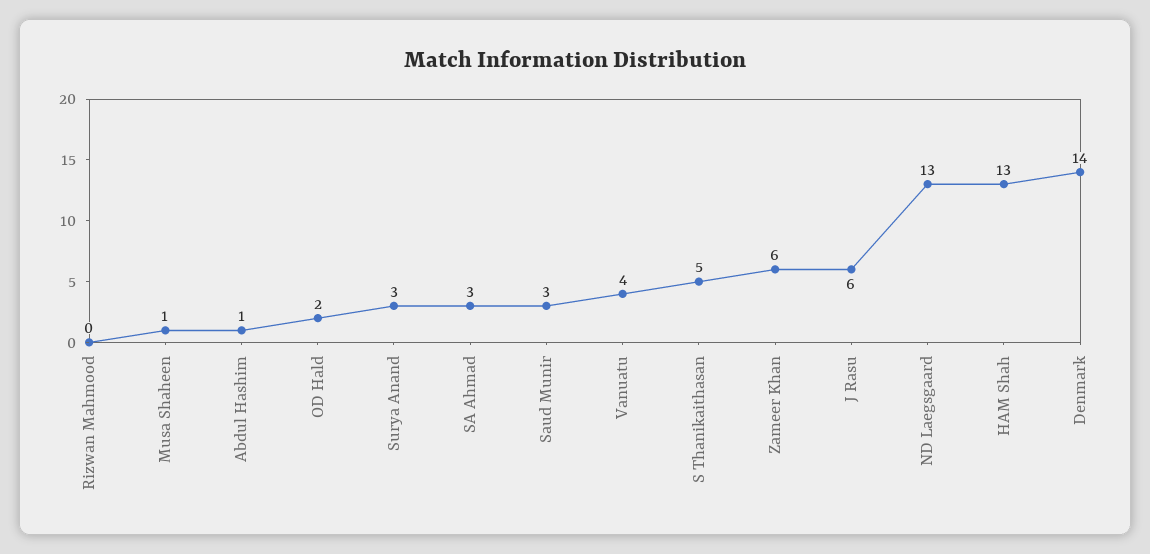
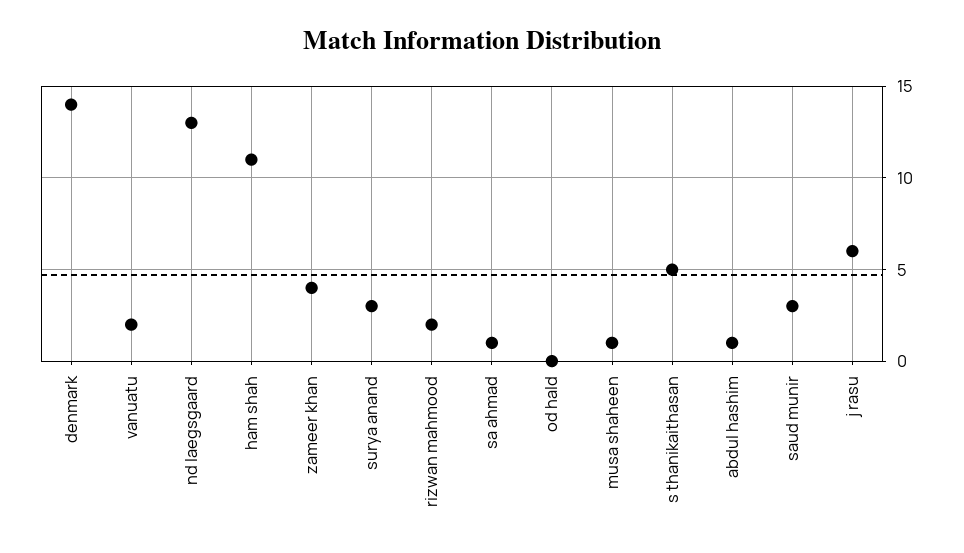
  {
-   "Rizwan Mahmood": 0,
+   "Rizwan Mahmood": 2,
    "Musa Shaheen": 1,
    "Abdul Hashim": 1,
-   "OD Hald": 2,
+   "OD Hald": 0,
    "Surya Anand": 3,
-   "SA Ahmad": 3,
+   "SA Ahmad": 1,
    "Saud Munir": 3,
-   "Vanuatu": 4,
+   "Vanuatu": 2,
    "S Thanikaithasan": 5,
-   "Zameer Khan": 6,
+   "Zameer Khan": 4,
    "J Rasu": 6,
    "ND Laegsgaard": 13,
-   "HAM Shah": 13,
+   "HAM Shah": 11,
    "Denmark": 14
  }

